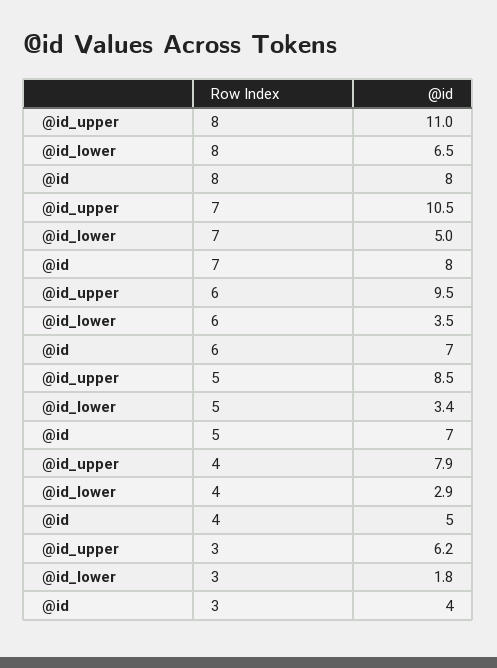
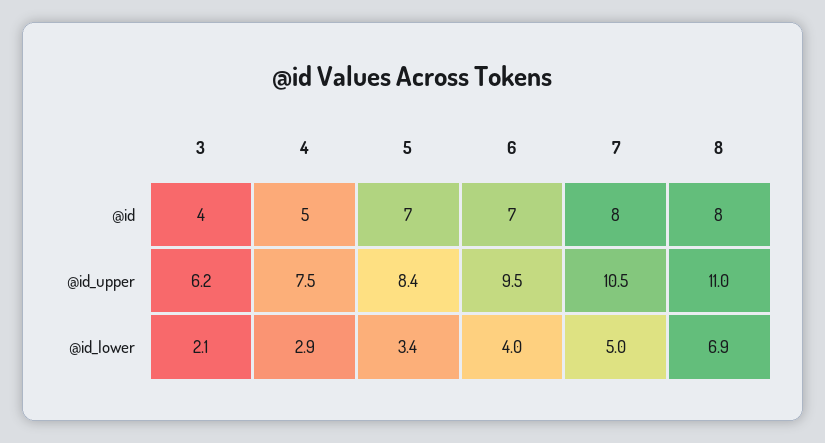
  {
    "@id_upper": {
      "8": 11,
      "7": 10.5,
      "6": 9.5,
-     "5": 8.5,
+     "5": 8.4,
-     "4": 7.9,
+     "4": 7.5,
      "3": 6.2
    },
    "@id_lower": {
-     "8": 6.5,
+     "8": 6.9,
      "7": 5,
-     "6": 3.5,
+     "6": 4,
      "5": 3.4,
      "4": 2.9,
-     "3": 1.8
+     "3": 2.1
    },
    "@id": {
      "8": 8,
      "7": 8,
      "6": 7,
      "5": 7,
      "4": 5,
      "3": 4
    }
  }

